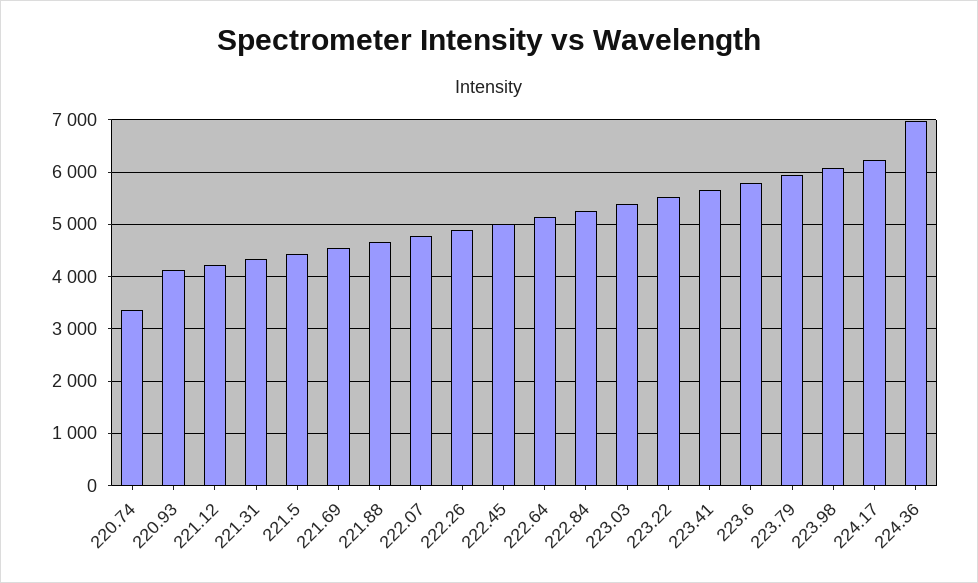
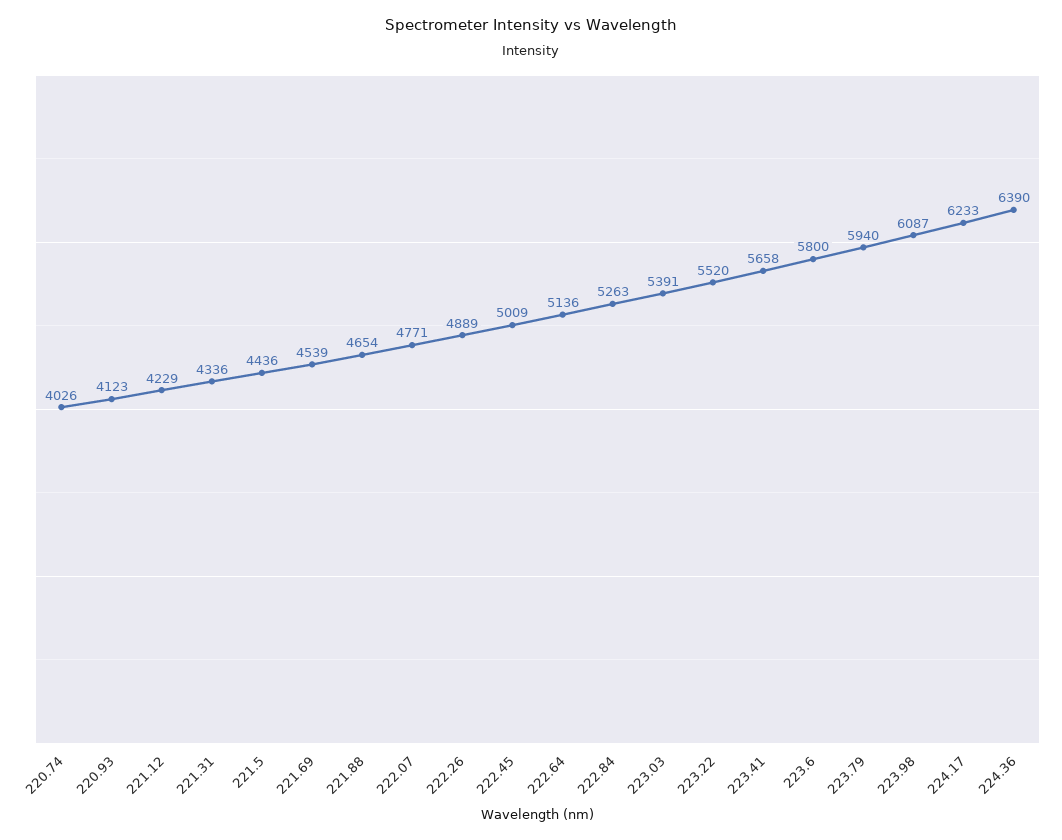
  {
-   "220.74": 3400,
+   "220.74": 4026,
    "220.93": 4123,
    "221.12": 4229,
    "221.31": 4336,
    "221.5": 4436,
    "221.69": 4539,
    "221.88": 4654,
    "222.07": 4771,
    "222.26": 4889,
    "222.45": 5009,
    "222.64": 5136,
    "222.84": 5263,
    "223.03": 5391,
    "223.22": 5520,
    "223.41": 5658,
    "223.6": 5800,
    "223.79": 5940,
    "223.98": 6087,
    "224.17": 6233,
-   "224.36": 7000
+   "224.36": 6390
  }

